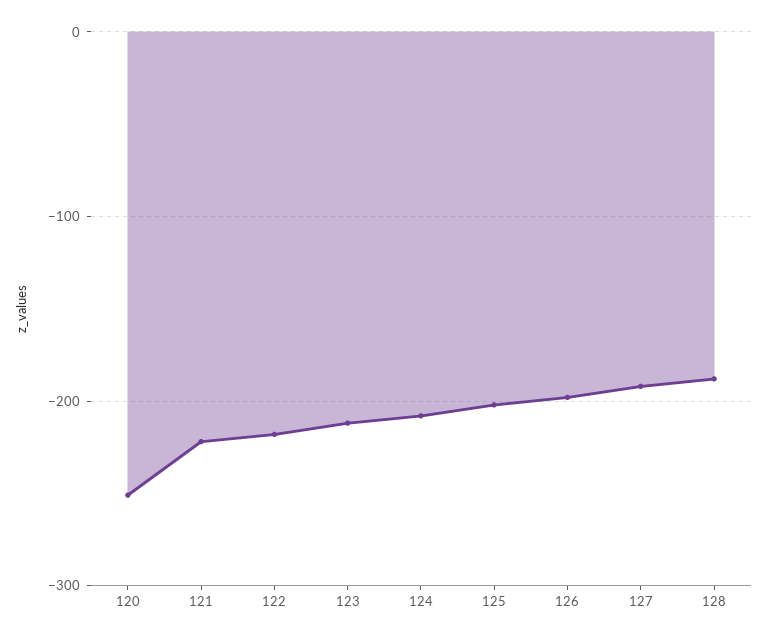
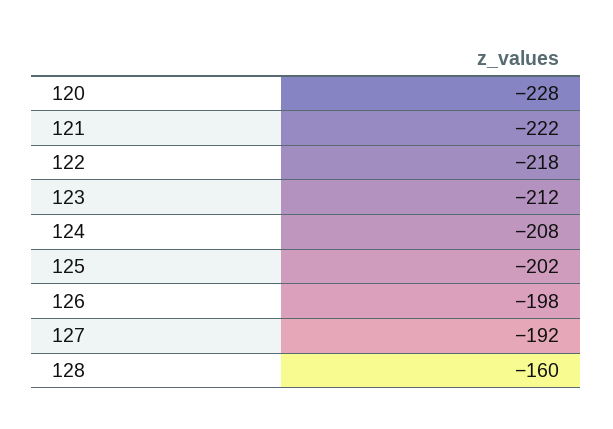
  {
-   "120": -250,
+   "120": -228,
    "121": -222,
    "122": -218,
    "123": -212,
    "124": -208,
    "125": -202,
    "126": -198,
    "127": -192,
-   "128": -190
+   "128": -160
  }

